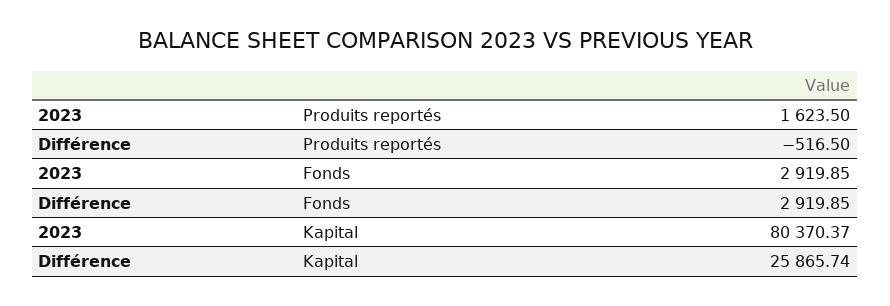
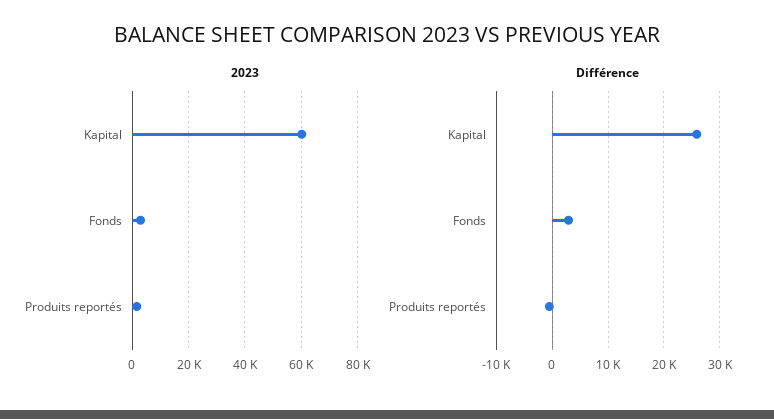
  {
    "2023": {
      "Produits reportés": 1623.5,
      "Fonds": 2919.85,
-     "Kapital": 80370.37
+     "Kapital": 60000
    },
    "Différence": {
      "Produits reportés": -516.5,
      "Fonds": 2919.85,
      "Kapital": 25865.74
    }
  }

